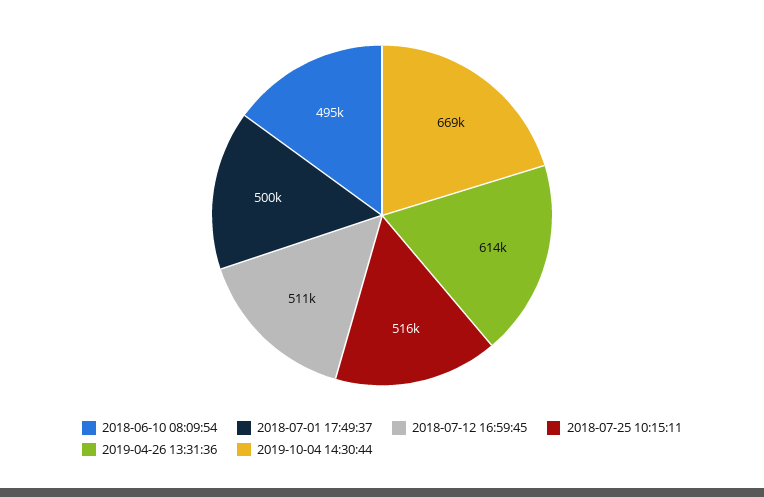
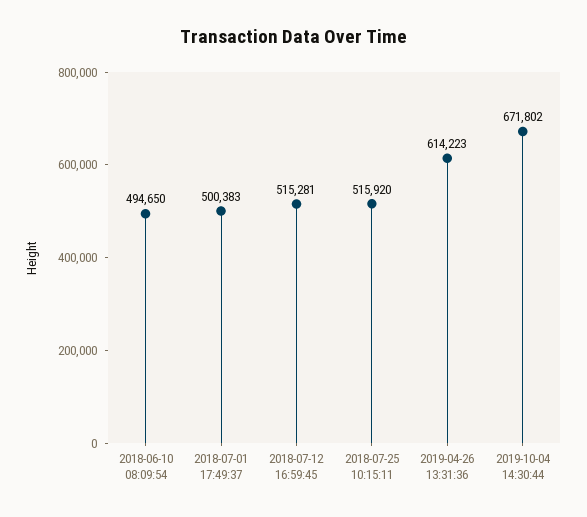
  {
    "2018-06-10 08:09:54": 494650,
    "2018-07-01 17:49:37": 500383,
-   "2018-07-12 16:59:45": 511000,
+   "2018-07-12 16:59:45": 515281,
    "2018-07-25 10:15:11": 515920,
    "2019-04-26 13:31:36": 614223,
-   "2019-10-04 14:30:44": 669000
+   "2019-10-04 14:30:44": 671802
  }

